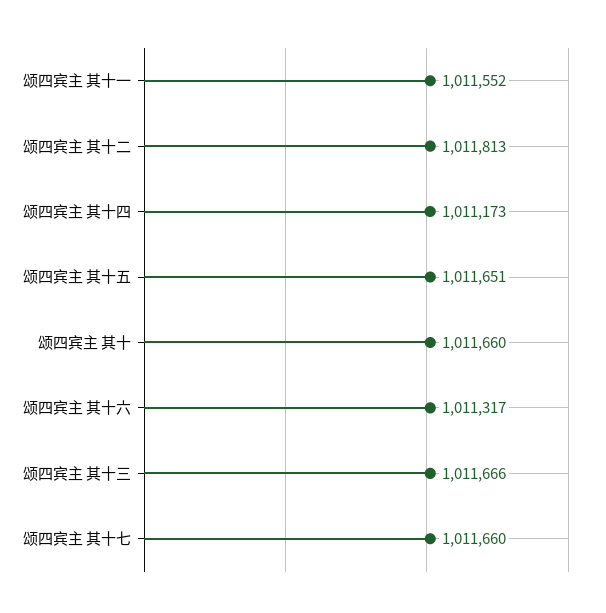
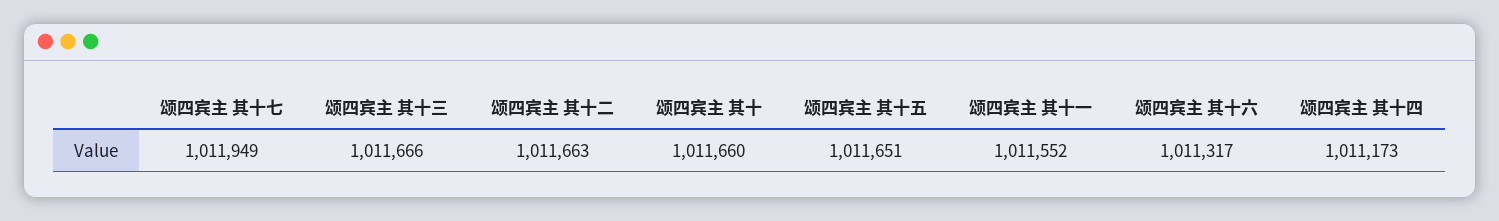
  {
    "颂四宾主 其十一": 1011552,
-   "颂四宾主 其十二": 1011813,
+   "颂四宾主 其十二": 1011663,
    "颂四宾主 其十四": 1011173,
    "颂四宾主 其十五": 1011651,
    "颂四宾主 其十": 1011660,
    "颂四宾主 其十六": 1011317,
    "颂四宾主 其十三": 1011666,
-   "颂四宾主 其十七": 1011660
+   "颂四宾主 其十七": 1011949
  }

